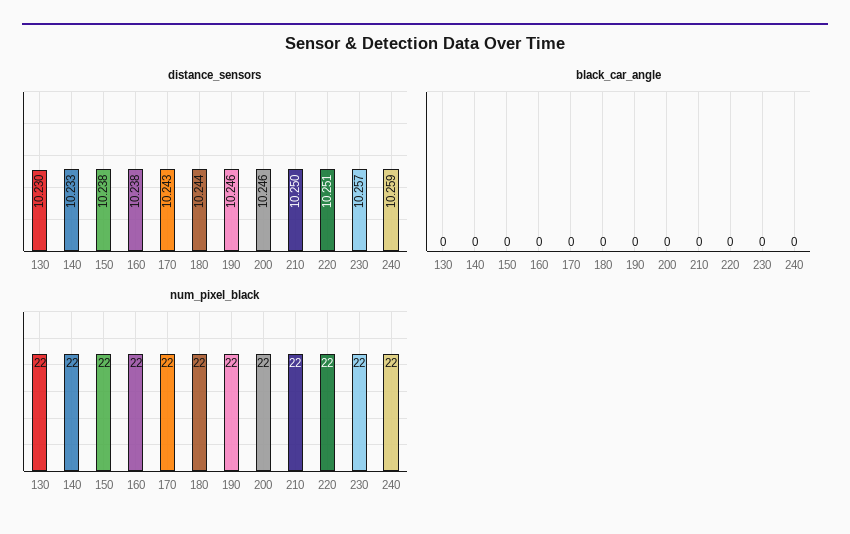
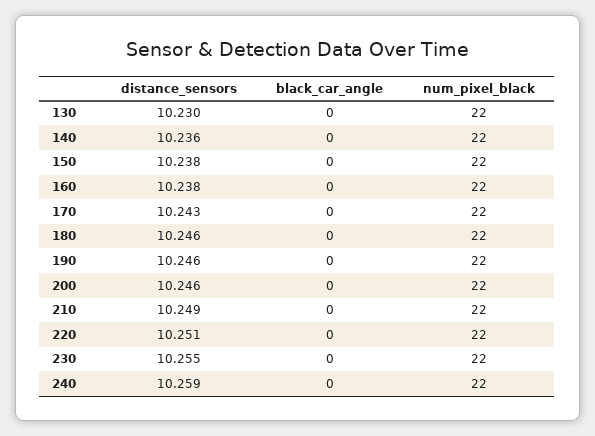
  {
    "distance_sensors": {
      "130": 10.23,
-     "140": 10.233,
+     "140": 10.236,
      "150": 10.238,
      "160": 10.238,
      "170": 10.243,
-     "180": 10.244,
+     "180": 10.246,
      "190": 10.246,
      "200": 10.246,
-     "210": 10.25,
+     "210": 10.249,
      "220": 10.251,
-     "230": 10.257,
+     "230": 10.255,
      "240": 10.259
    },
    "black_car_angle": {
      "130": 0,
      "140": 0,
      "150": 0,
      "160": 0,
      "170": 0,
      "180": 0,
      "190": 0,
      "200": 0,
      "210": 0,
      "220": 0,
      "230": 0,
      "240": 0
    },
    "num_pixel_black": {
      "130": 22,
      "140": 22,
      "150": 22,
      "160": 22,
      "170": 22,
      "180": 22,
      "190": 22,
      "200": 22,
      "210": 22,
      "220": 22,
      "230": 22,
      "240": 22
    }
  }

